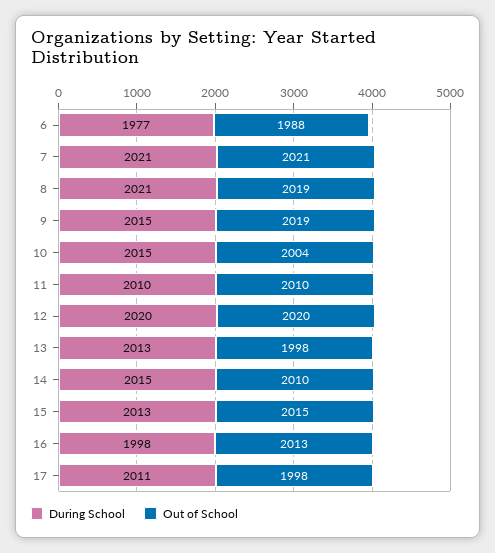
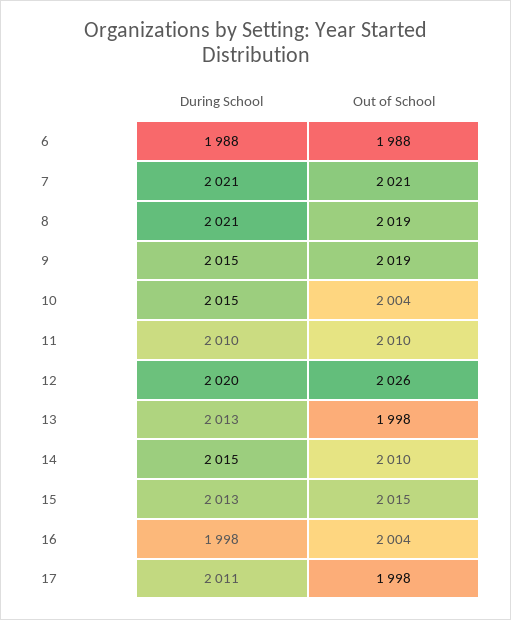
  {
    "During School": {
-     "6": 1977,
+     "6": 1988,
      "7": 2021,
      "8": 2021,
      "9": 2015,
      "10": 2015,
      "11": 2010,
      "12": 2020,
      "13": 2013,
      "14": 2015,
      "15": 2013,
      "16": 1998,
      "17": 2011
    },
    "Out of School": {
      "6": 1988,
      "7": 2021,
      "8": 2019,
      "9": 2019,
      "10": 2004,
      "11": 2010,
-     "12": 2020,
+     "12": 2026,
      "13": 1998,
      "14": 2010,
      "15": 2015,
-     "16": 2013,
+     "16": 2004,
      "17": 1998
    }
  }

